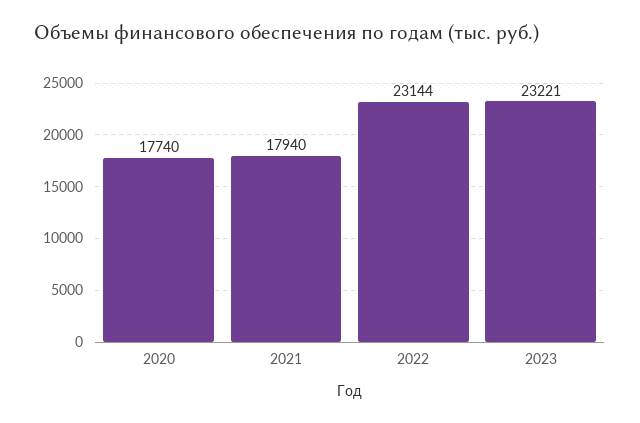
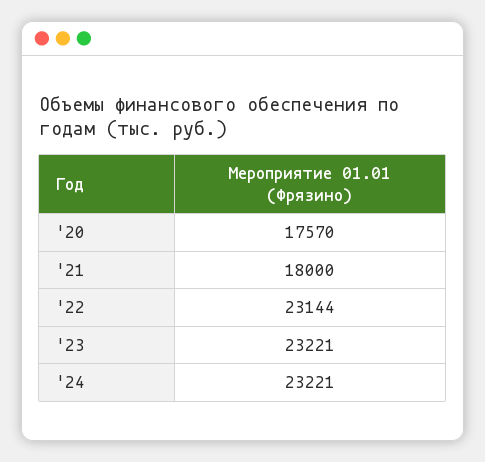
  {
-   "2020": 17740,
+   "2020": 17570,
-   "2021": 17940,
+   "2021": 18000,
    "2022": 23144,
-   "2023": 23221
+   "2023": 23221,
+   "'24": 23221
  }

